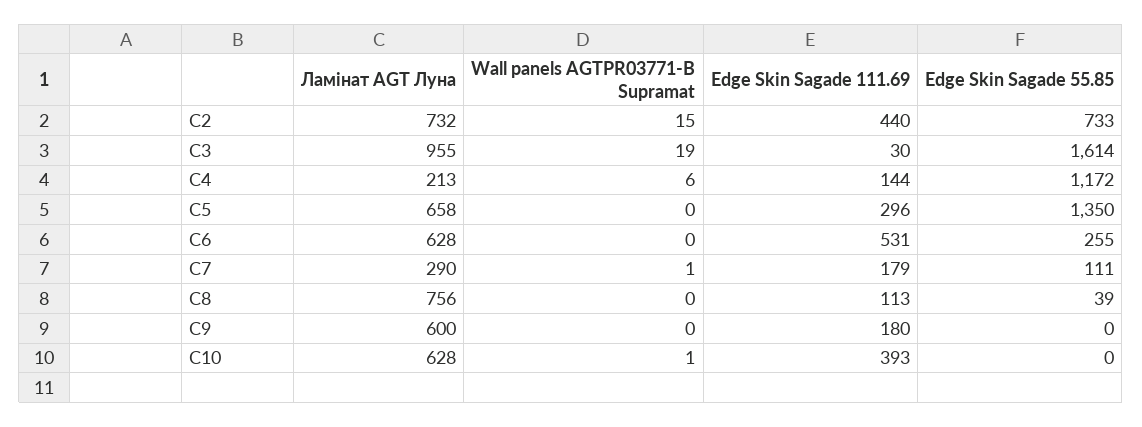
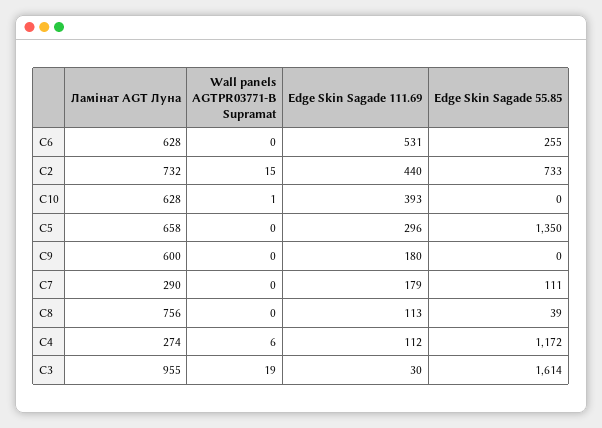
  {
    "Ламінат AGT Луна": {
      "C2": 732,
      "C3": 955,
-     "C4": 213,
+     "C4": 274,
      "C5": 658,
      "C6": 628,
      "C7": 290,
      "C8": 756,
      "C9": 600,
      "C10": 628
    },
    "Wall panels AGTPR03771-B Supramat": {
      "C2": 15,
      "C3": 19,
      "C4": 6,
      "C5": 0,
      "C6": 0,
-     "C7": 1,
+     "C7": 0,
      "C8": 0,
      "C9": 0,
      "C10": 1
    },
    "Edge Skin Sagade 111.69": {
      "C2": 440,
      "C3": 30,
-     "C4": 144,
+     "C4": 112,
      "C5": 296,
      "C6": 531,
      "C7": 179,
      "C8": 113,
      "C9": 180,
      "C10": 393
    },
    "Edge Skin Sagade 55.85": {
      "C2": 733,
      "C3": 1614,
      "C4": 1172,
      "C5": 1350,
      "C6": 255,
      "C7": 111,
      "C8": 39,
      "C9": 0,
      "C10": 0
    }
  }

